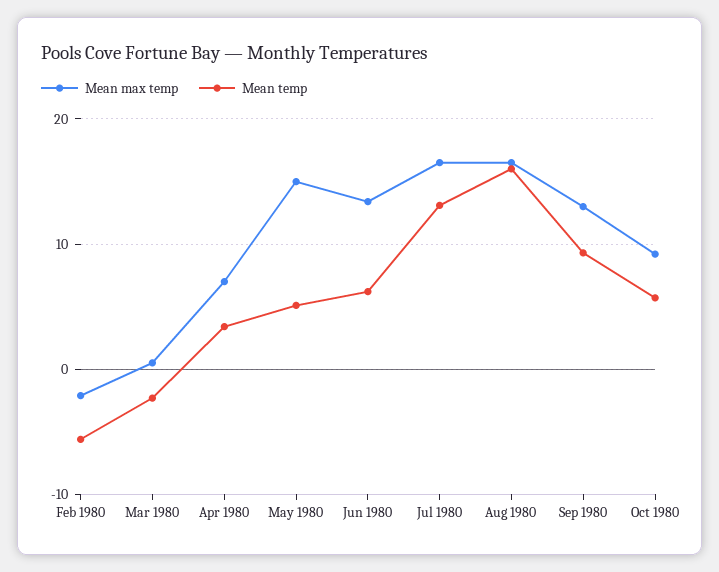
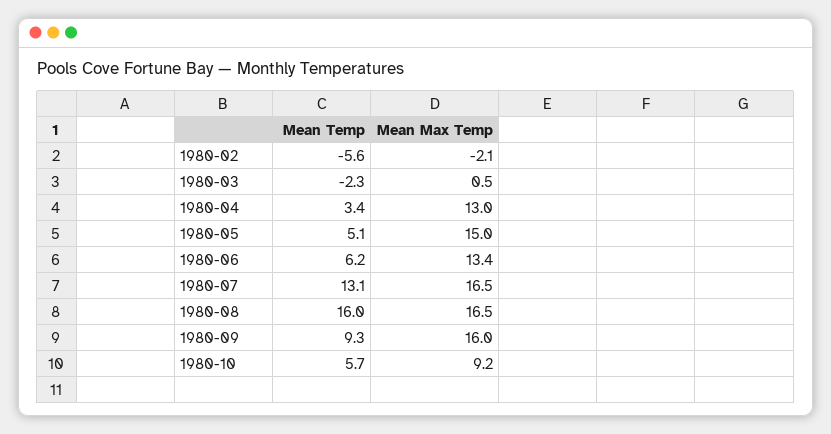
  {
    "Mean max temp": {
      "Feb 1980": -2.1,
      "Mar 1980": 0.5,
-     "Apr 1980": 7,
+     "Apr 1980": 13,
      "May 1980": 15,
      "Jun 1980": 13.4,
      "Jul 1980": 16.5,
      "Aug 1980": 16.5,
-     "Sep 1980": 13,
+     "Sep 1980": 16,
      "Oct 1980": 9.2
    },
    "Mean temp": {
      "Feb 1980": -5.6,
      "Mar 1980": -2.3,
      "Apr 1980": 3.4,
      "May 1980": 5.1,
      "Jun 1980": 6.2,
      "Jul 1980": 13.1,
      "Aug 1980": 16,
      "Sep 1980": 9.3,
      "Oct 1980": 5.7
    }
  }

